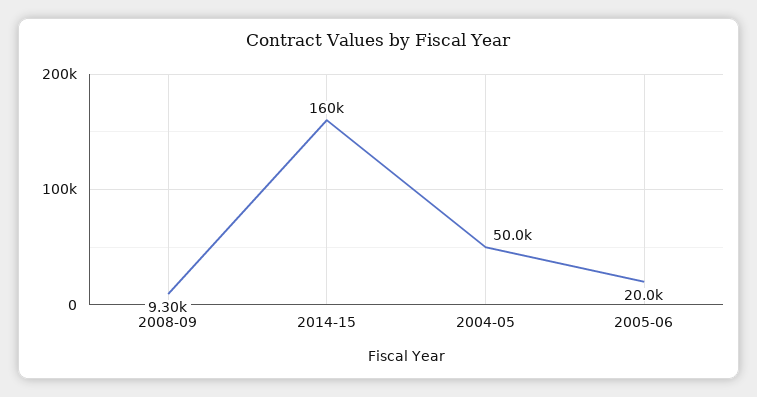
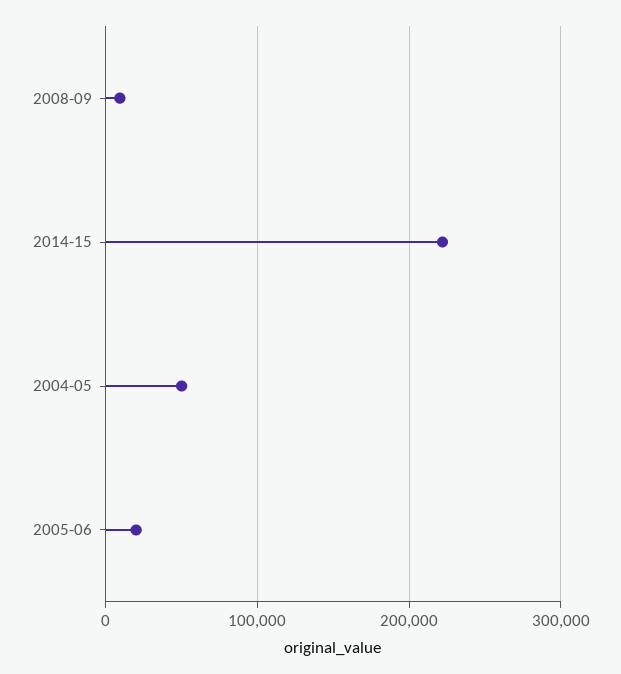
  {
    "2008-09": 9300,
-   "2014-15": 160000,
+   "2014-15": 220000,
    "2004-05": 50000,
    "2005-06": 20000
  }

